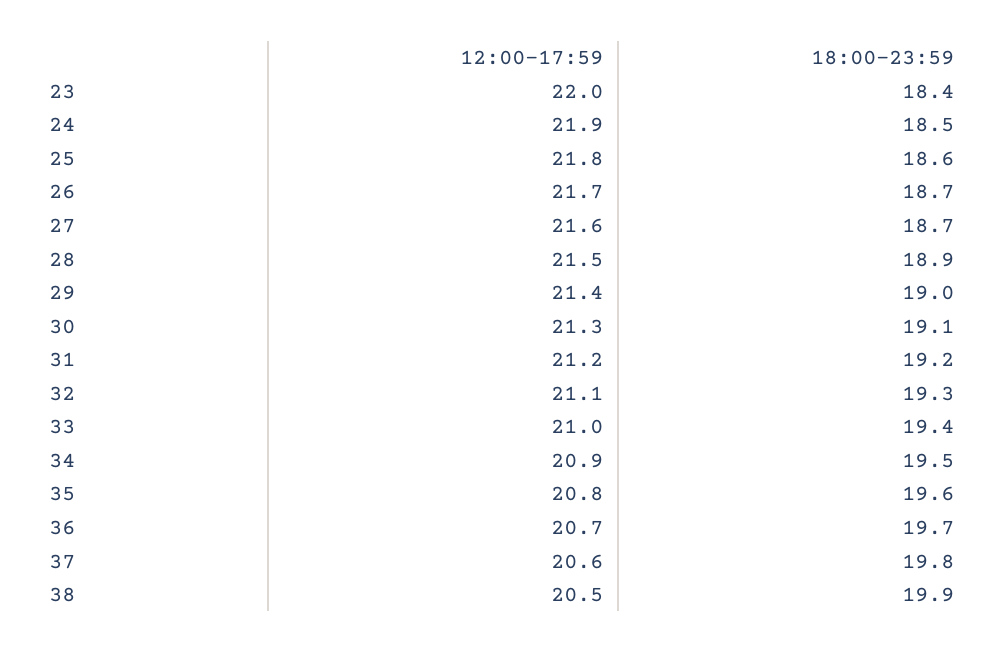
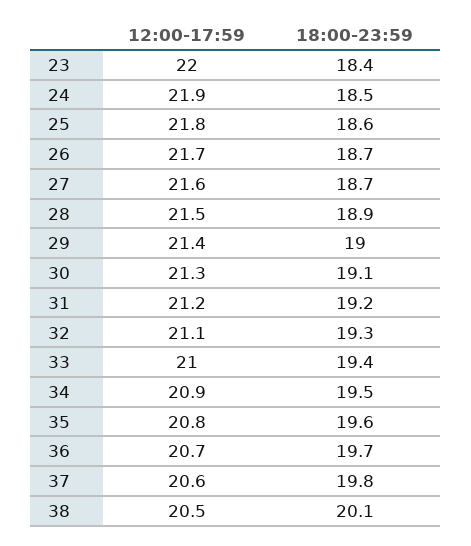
  {
    "12:00-17:59": {
      "23": 22,
      "24": 21.9,
      "25": 21.8,
      "26": 21.7,
      "27": 21.6,
      "28": 21.5,
      "29": 21.4,
      "30": 21.3,
      "31": 21.2,
      "32": 21.1,
      "33": 21,
      "34": 20.9,
      "35": 20.8,
      "36": 20.7,
      "37": 20.6,
      "38": 20.5
    },
    "18:00-23:59": {
      "23": 18.4,
      "24": 18.5,
      "25": 18.6,
      "26": 18.7,
      "27": 18.7,
      "28": 18.9,
      "29": 19,
      "30": 19.1,
      "31": 19.2,
      "32": 19.3,
      "33": 19.4,
      "34": 19.5,
      "35": 19.6,
      "36": 19.7,
      "37": 19.8,
-     "38": 19.9
+     "38": 20.1
    }
  }

